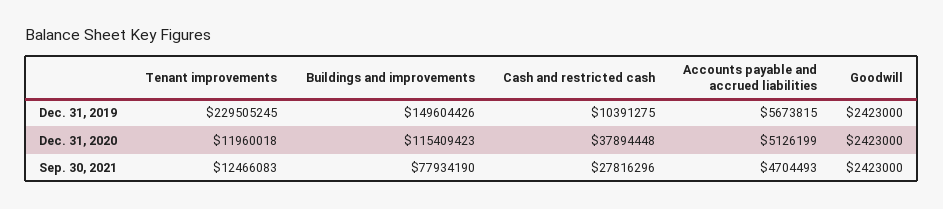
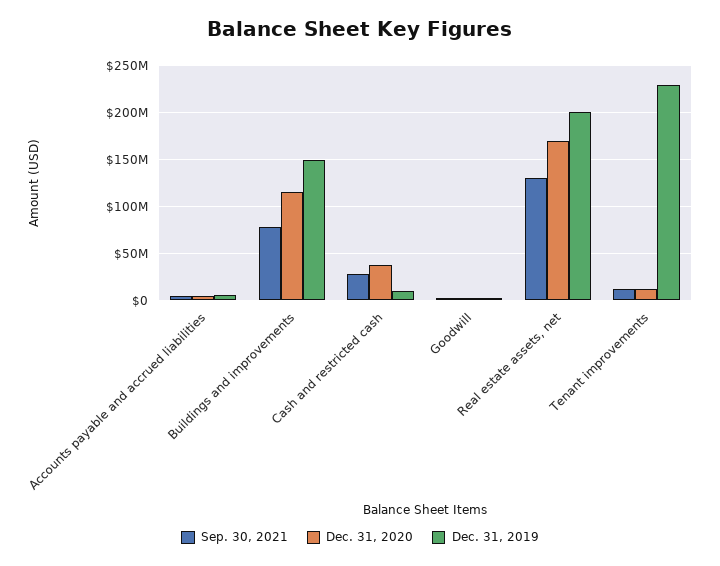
  {
    "Dec. 31, 2019": {
      "Tenant improvements": 229505245,
      "Buildings and improvements": 149604426,
      "Cash and restricted cash": 10391275,
      "Accounts payable and accrued liabilities": 5673815,
-     "Goodwill": 2423000
+     "Goodwill": 2423000,
+     "Real estate assets, net": 200000000
    },
    "Dec. 31, 2020": {
      "Tenant improvements": 11960018,
      "Buildings and improvements": 115409423,
      "Cash and restricted cash": 37894448,
      "Accounts payable and accrued liabilities": 5126199,
-     "Goodwill": 2423000
+     "Goodwill": 2423000,
+     "Real estate assets, net": 170000000
    },
    "Sep. 30, 2021": {
      "Tenant improvements": 12466083,
      "Buildings and improvements": 77934190,
      "Cash and restricted cash": 27816296,
      "Accounts payable and accrued liabilities": 4704493,
-     "Goodwill": 2423000
+     "Goodwill": 2423000,
+     "Real estate assets, net": 130000000
    }
  }

